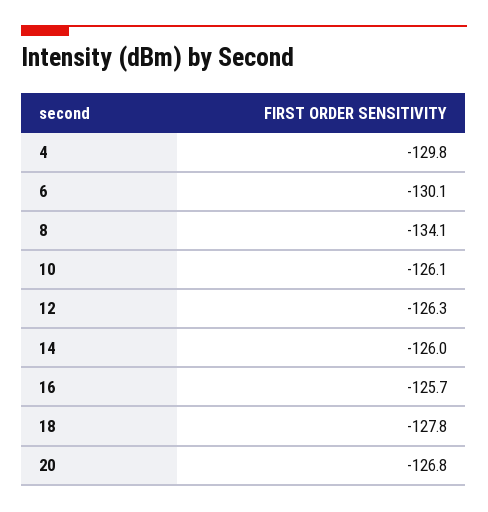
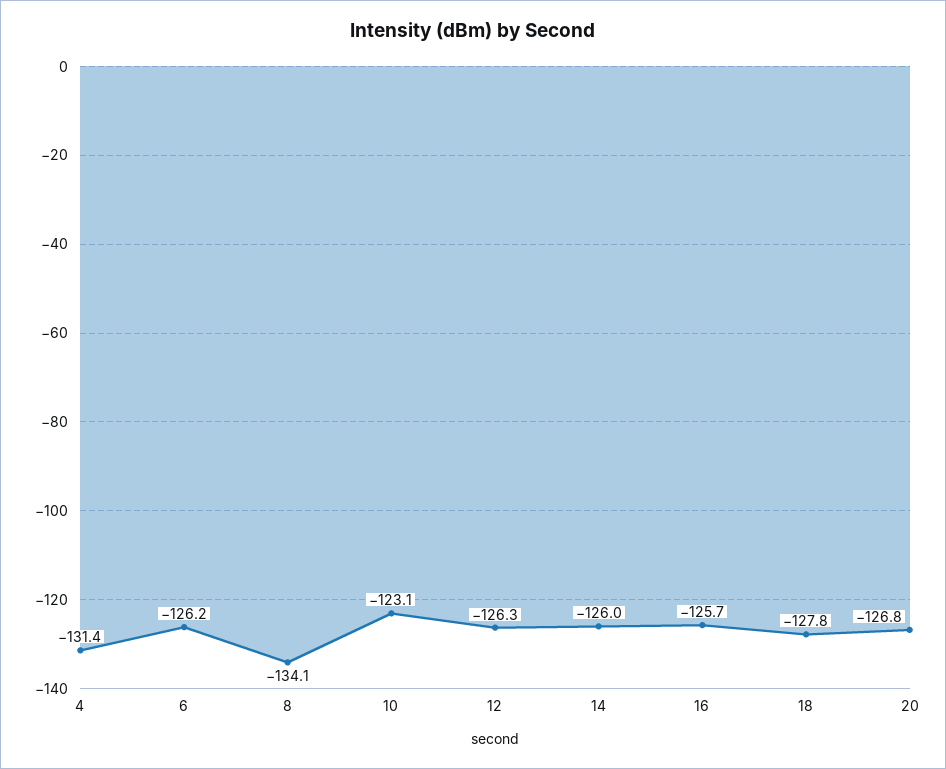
  {
-   "4": -129.8,
+   "4": -131.4,
-   "6": -130.1,
+   "6": -126.2,
    "8": -134.1,
-   "10": -126.1,
+   "10": -123.1,
    "12": -126.3,
    "14": -126,
    "16": -125.7,
    "18": -127.8,
    "20": -126.8
  }

